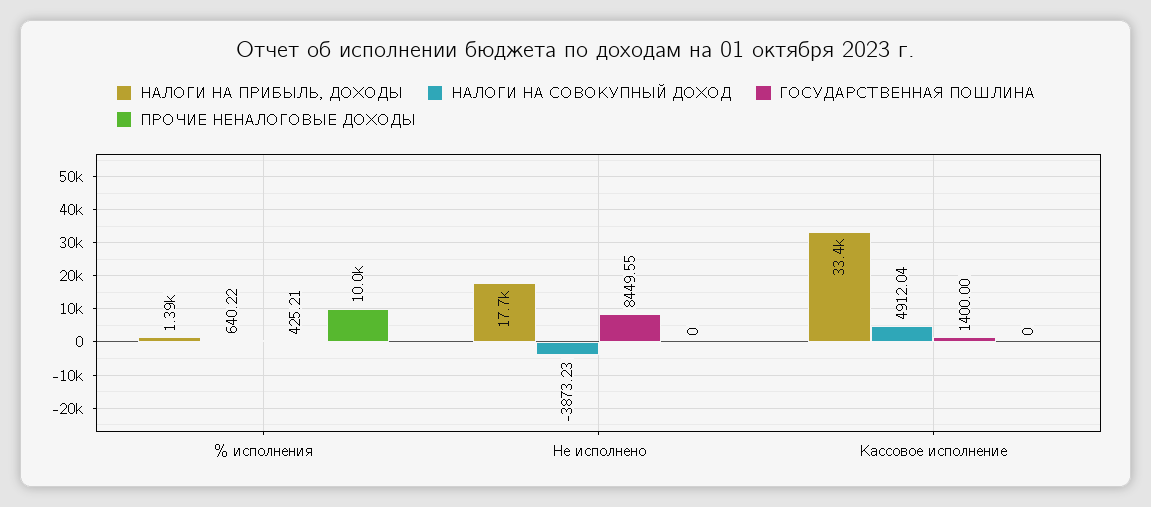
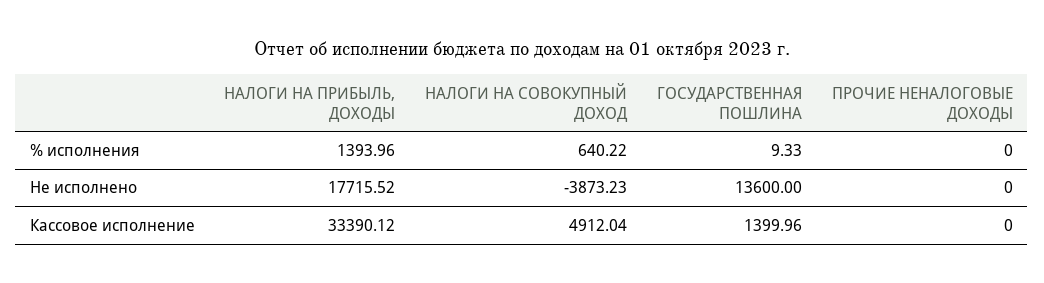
  {
    "НАЛОГИ НА ПРИБЫЛЬ, ДОХОДЫ": {
      "% исполнения": 1393.96,
      "Не исполнено": 17715.52,
      "Кассовое исполнение": 33390.12
    },
    "НАЛОГИ НА СОВОКУПНЫЙ ДОХОД": {
      "% исполнения": 640.22,
      "Не исполнено": -3873.23,
      "Кассовое исполнение": 4912.04
    },
    "ГОСУДАРСТВЕННАЯ ПОШЛИНА": {
-     "% исполнения": 425.21,
+     "% исполнения": 9.33,
-     "Не исполнено": 8449.55,
+     "Не исполнено": 13600,
-     "Кассовое исполнение": 1400
+     "Кассовое исполнение": 1399.96
    },
    "ПРОЧИЕ НЕНАЛОГОВЫЕ ДОХОДЫ": {
-     "% исполнения": 10000,
+     "% исполнения": 0,
      "Не исполнено": 0,
      "Кассовое исполнение": 0
    }
  }

